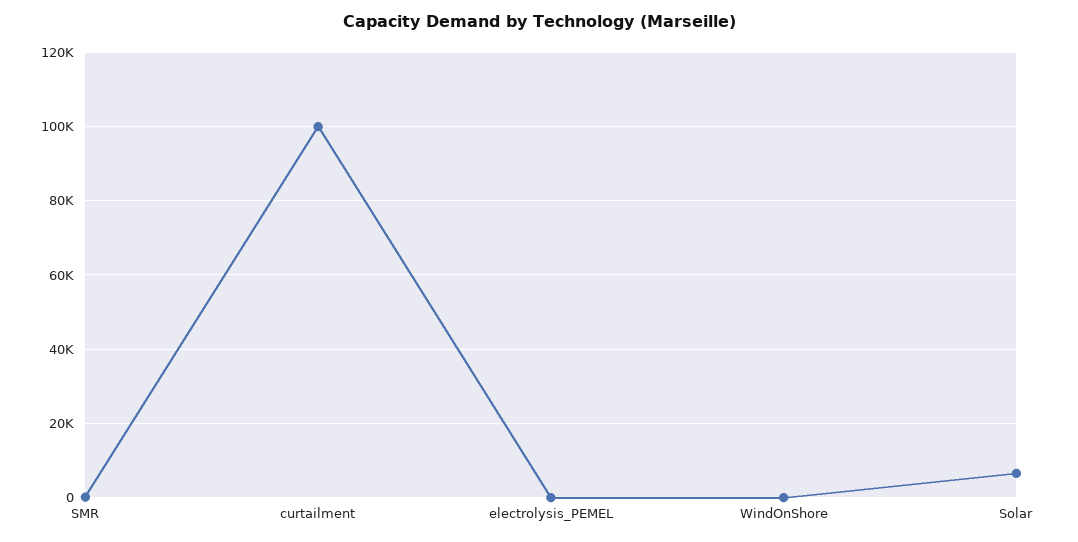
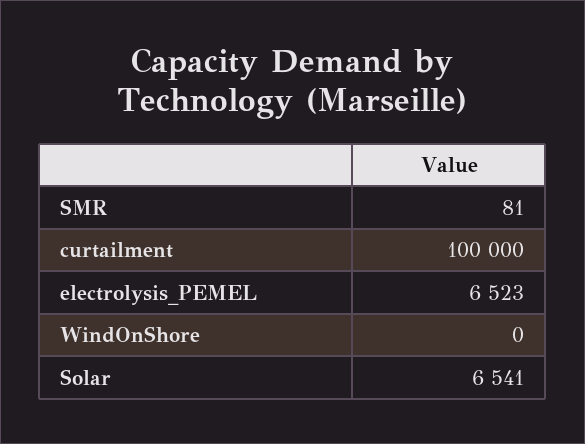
  {
    "SMR": 81,
    "curtailment": 100000,
-   "electrolysis_PEMEL": 0,
+   "electrolysis_PEMEL": 6523,
    "WindOnShore": 0,
    "Solar": 6541
  }

